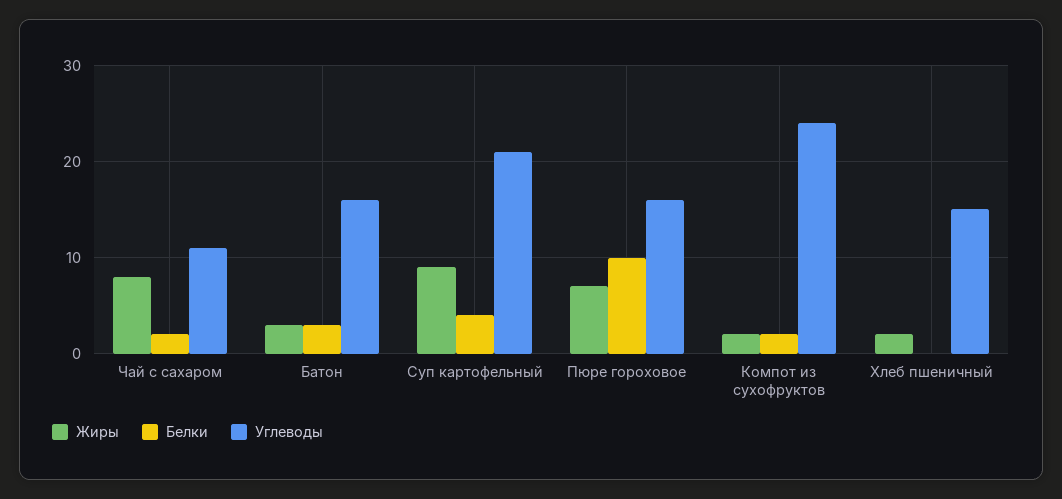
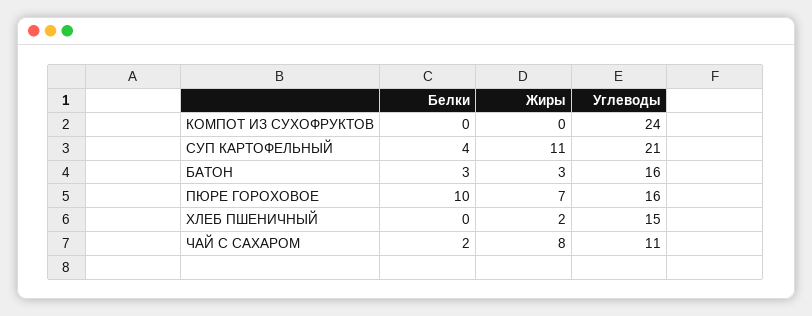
  {
    "Жиры": {
      "Чай с сахаром": 8,
      "Батон": 3,
-     "Суп картофельный": 9,
+     "Суп картофельный": 11,
      "Пюре гороховое": 7,
-     "Компот из сухофруктов": 2,
+     "Компот из сухофруктов": 0,
      "Хлеб пшеничный": 2
    },
    "Белки": {
      "Чай с сахаром": 2,
      "Батон": 3,
      "Суп картофельный": 4,
      "Пюре гороховое": 10,
-     "Компот из сухофруктов": 2,
+     "Компот из сухофруктов": 0,
      "Хлеб пшеничный": 0
    },
    "Углеводы": {
      "Чай с сахаром": 11,
      "Батон": 16,
      "Суп картофельный": 21,
      "Пюре гороховое": 16,
      "Компот из сухофруктов": 24,
      "Хлеб пшеничный": 15
    }
  }

